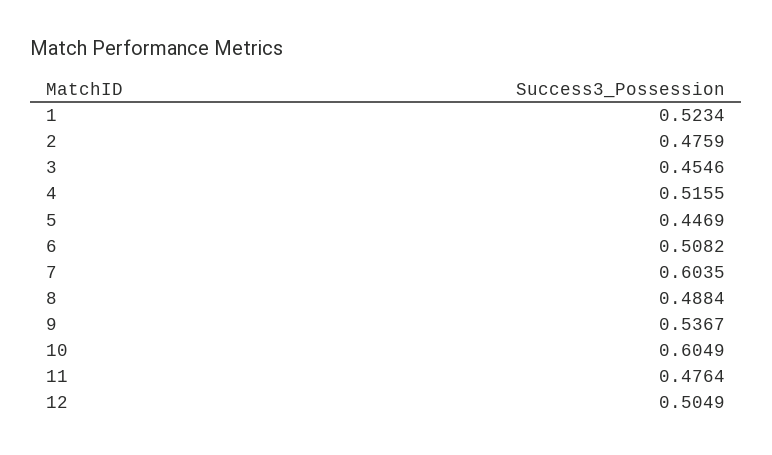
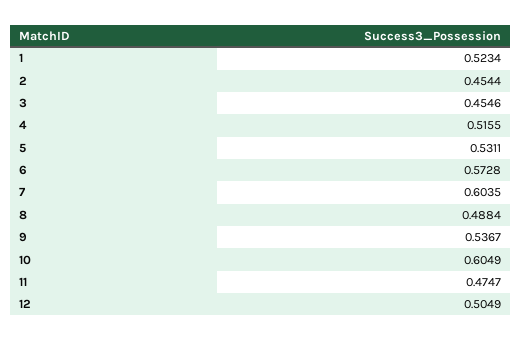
  {
    "1": 0.5234,
-   "2": 0.4759,
+   "2": 0.4544,
    "3": 0.4546,
    "4": 0.5155,
-   "5": 0.4469,
+   "5": 0.5311,
-   "6": 0.5082,
+   "6": 0.5728,
    "7": 0.6035,
    "8": 0.4884,
    "9": 0.5367,
    "10": 0.6049,
-   "11": 0.4764,
+   "11": 0.4747,
    "12": 0.5049
  }

